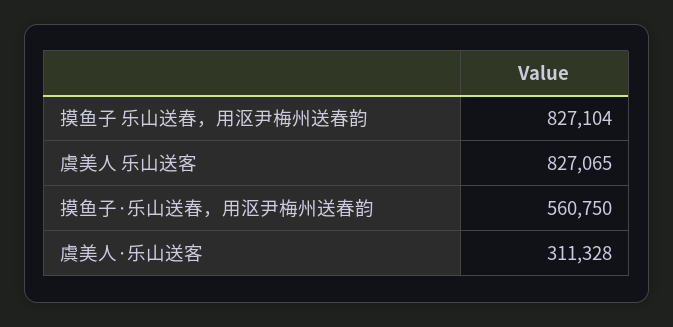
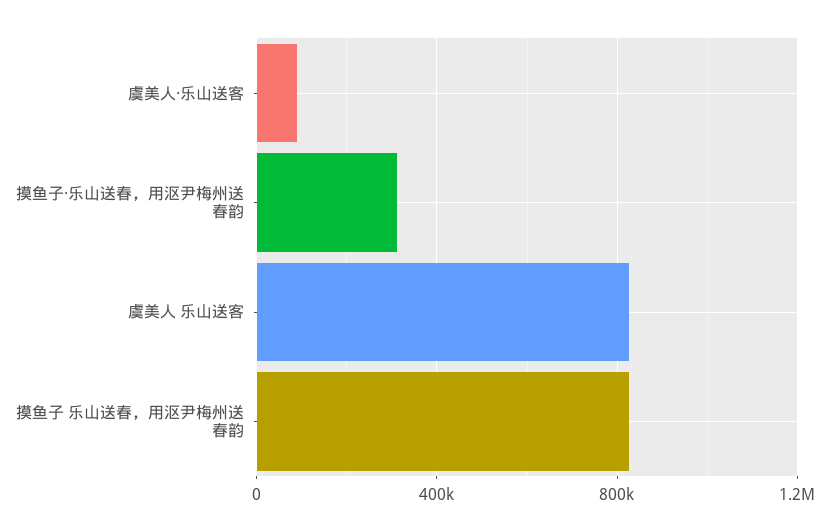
  {
    "摸鱼子 乐山送春，用沤尹梅州送春韵": 827104,
    "虞美人 乐山送客": 827065,
-   "摸鱼子·乐山送春，用沤尹梅州送春韵": 560750,
+   "摸鱼子·乐山送春，用沤尹梅州送春韵": 300000,
-   "虞美人·乐山送客": 311328
+   "虞美人·乐山送客": 100000
  }

